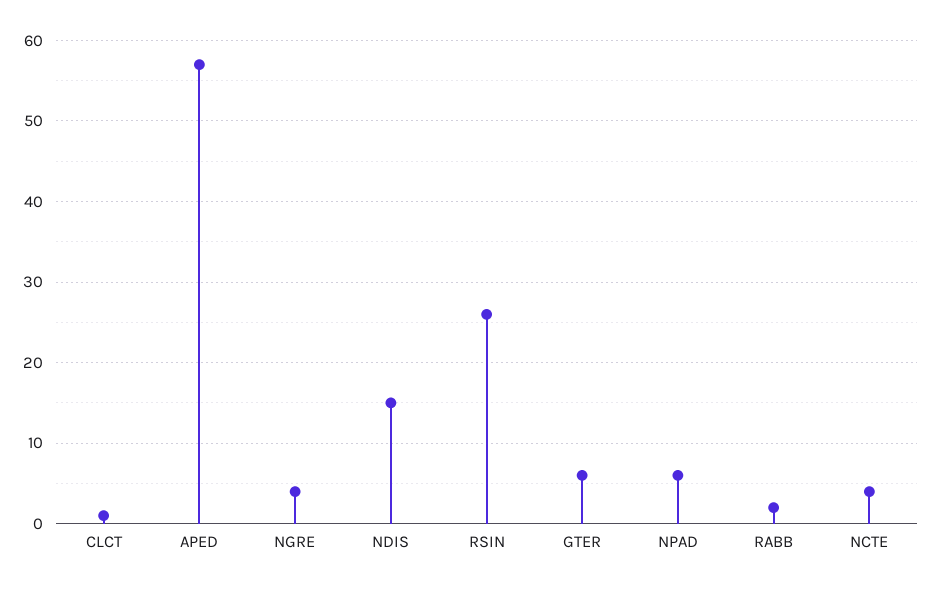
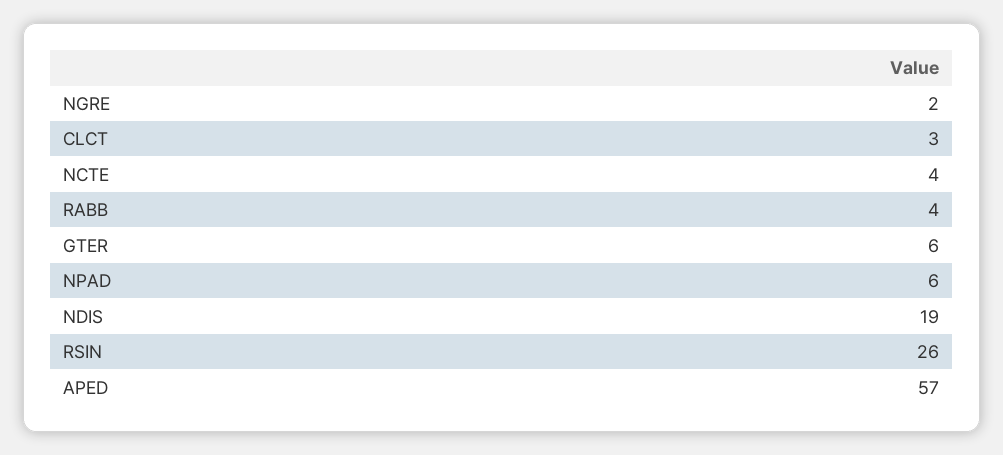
  {
-   "CLCT": 1,
+   "CLCT": 3,
    "APED": 57,
-   "NGRE": 4,
+   "NGRE": 2,
-   "NDIS": 15,
+   "NDIS": 19,
    "RSIN": 26,
    "GTER": 6,
    "NPAD": 6,
-   "RABB": 2,
+   "RABB": 4,
    "NCTE": 4
  }

